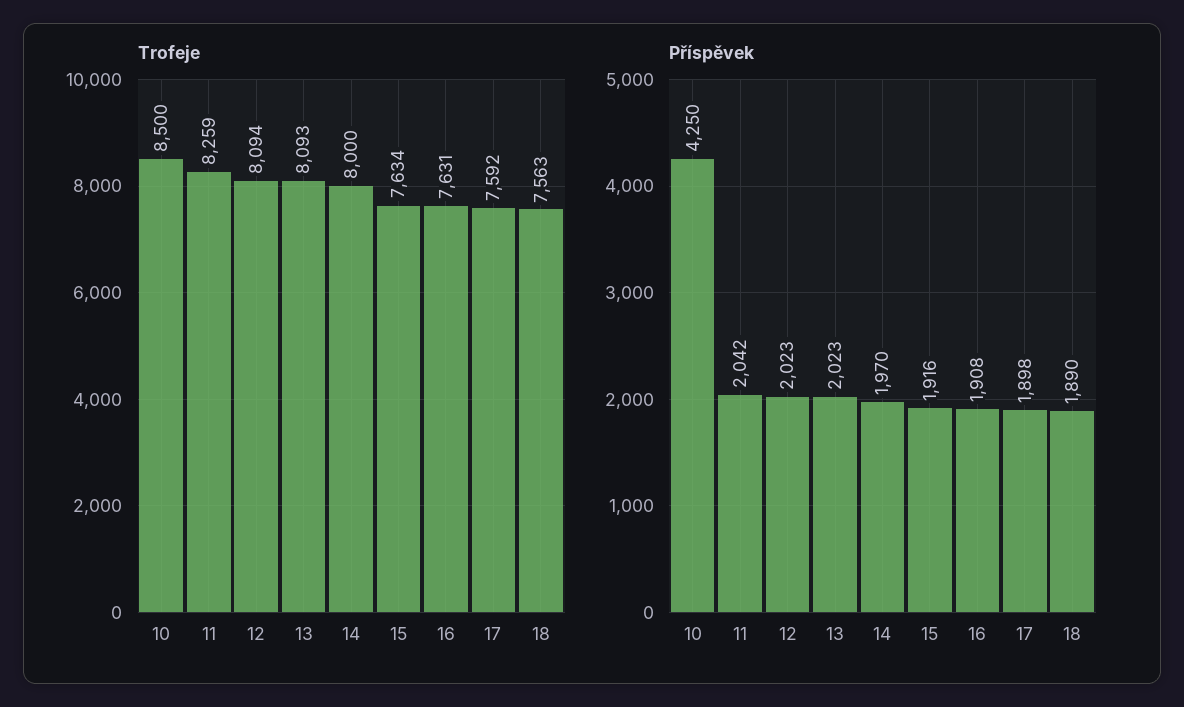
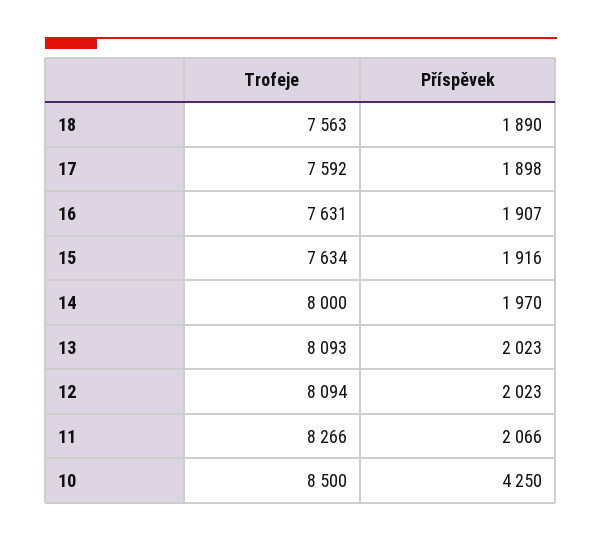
  {
    "Trofeje": {
      "10": 8500,
-     "11": 8259,
+     "11": 8266,
      "12": 8094,
      "13": 8093,
      "14": 8000,
      "15": 7634,
      "16": 7631,
      "17": 7592,
      "18": 7563
    },
    "Příspěvek": {
      "10": 4250,
-     "11": 2042,
+     "11": 2066,
      "12": 2023,
      "13": 2023,
      "14": 1970,
      "15": 1916,
-     "16": 1908,
+     "16": 1907,
      "17": 1898,
      "18": 1890
    }
  }

